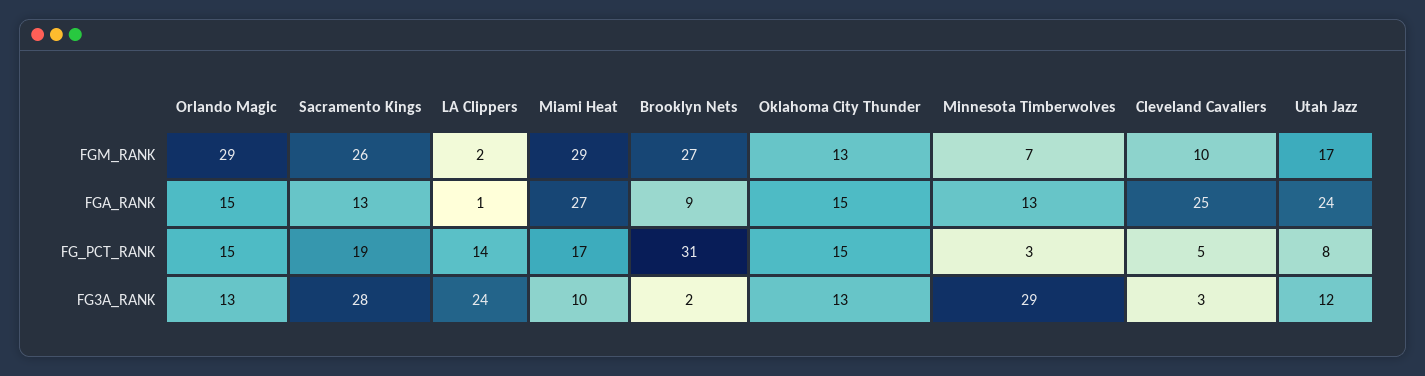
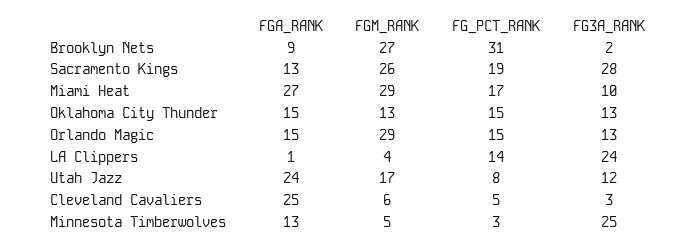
  {
    "Orlando Magic": {
      "FGM_RANK": 29,
      "FGA_RANK": 15,
      "FG_PCT_RANK": 15,
      "FG3A_RANK": 13
    },
    "Sacramento Kings": {
      "FGM_RANK": 26,
      "FGA_RANK": 13,
      "FG_PCT_RANK": 19,
      "FG3A_RANK": 28
    },
    "LA Clippers": {
-     "FGM_RANK": 2,
+     "FGM_RANK": 4,
      "FGA_RANK": 1,
      "FG_PCT_RANK": 14,
      "FG3A_RANK": 24
    },
    "Miami Heat": {
      "FGM_RANK": 29,
      "FGA_RANK": 27,
      "FG_PCT_RANK": 17,
      "FG3A_RANK": 10
    },
    "Brooklyn Nets": {
      "FGM_RANK": 27,
      "FGA_RANK": 9,
      "FG_PCT_RANK": 31,
      "FG3A_RANK": 2
    },
    "Oklahoma City Thunder": {
      "FGM_RANK": 13,
      "FGA_RANK": 15,
      "FG_PCT_RANK": 15,
      "FG3A_RANK": 13
    },
    "Minnesota Timberwolves": {
-     "FGM_RANK": 7,
+     "FGM_RANK": 5,
      "FGA_RANK": 13,
      "FG_PCT_RANK": 3,
-     "FG3A_RANK": 29
+     "FG3A_RANK": 25
    },
    "Cleveland Cavaliers": {
-     "FGM_RANK": 10,
+     "FGM_RANK": 6,
      "FGA_RANK": 25,
      "FG_PCT_RANK": 5,
      "FG3A_RANK": 3
    },
    "Utah Jazz": {
      "FGM_RANK": 17,
      "FGA_RANK": 24,
      "FG_PCT_RANK": 8,
      "FG3A_RANK": 12
    }
  }

